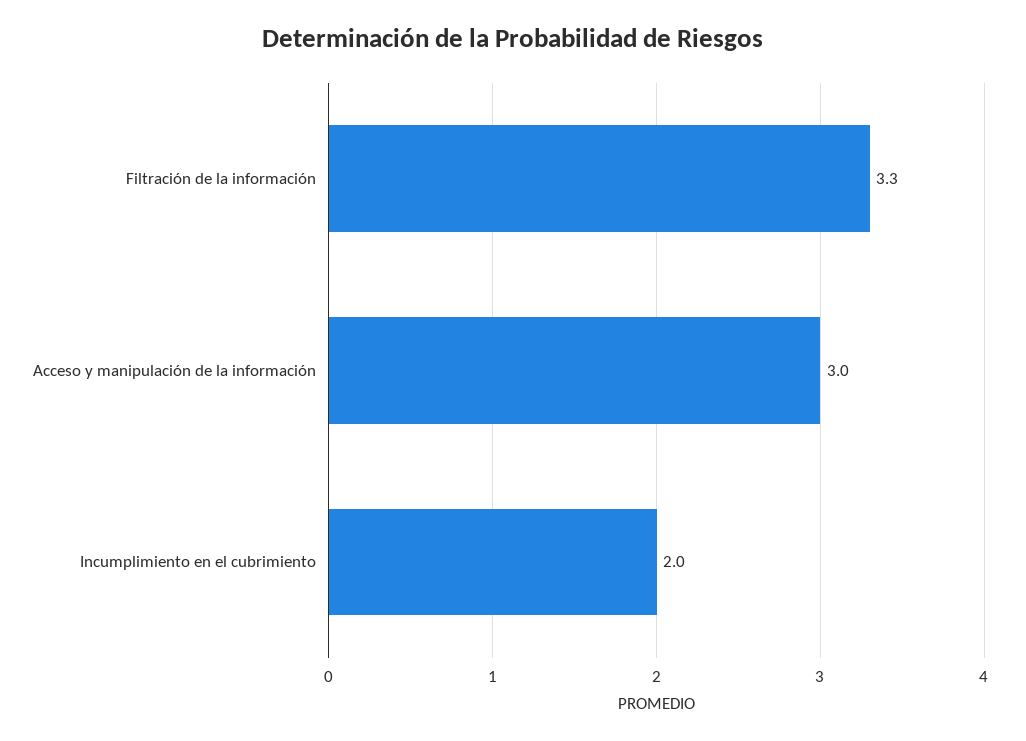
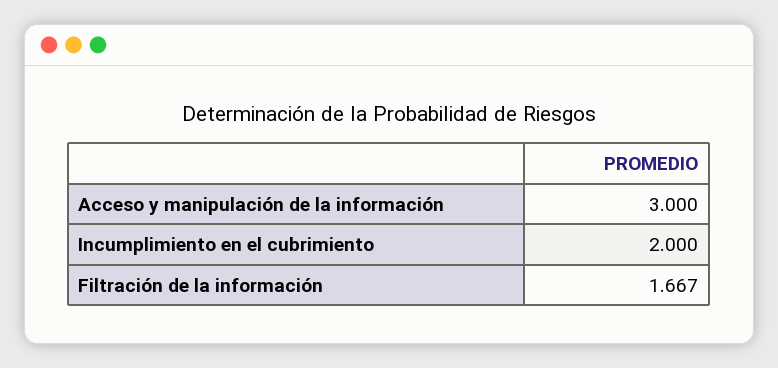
  {
-   "Filtración de la información": 3.3,
+   "Filtración de la información": 1.667,
    "Acceso y manipulación de la información": 3,
    "Incumplimiento en el cubrimiento": 2
  }

